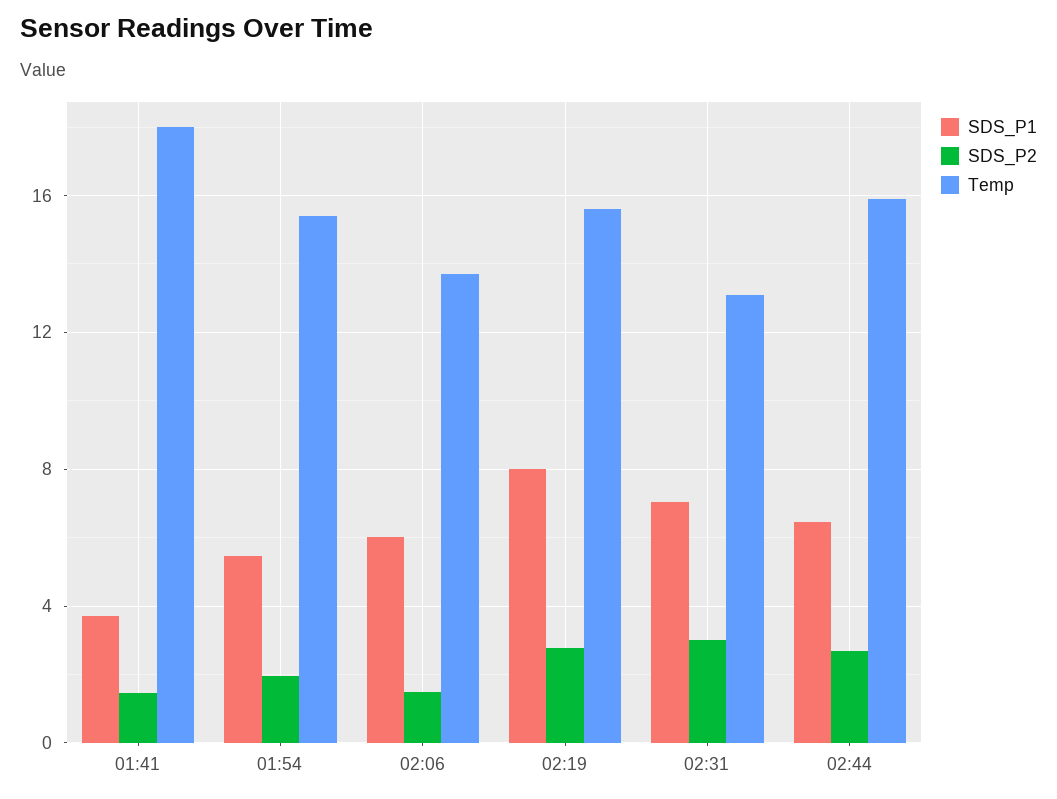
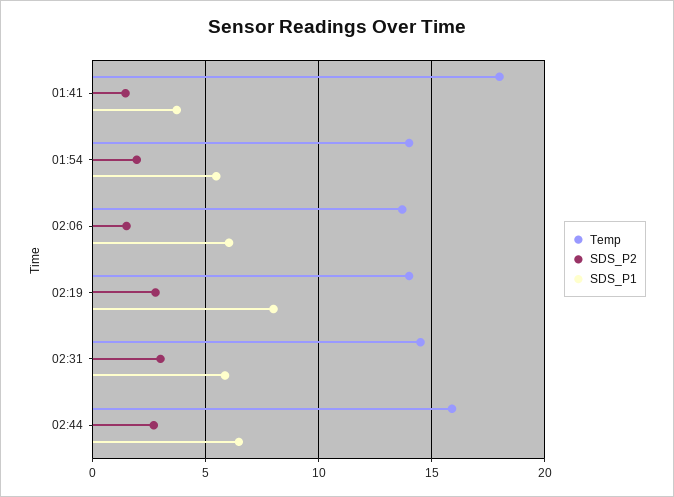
  {
    "SDS_P1": {
      "01:41": 3.5,
      "01:54": 5.5,
      "02:06": 6,
      "02:19": 8,
-     "02:31": 7,
+     "02:31": 6,
      "02:44": 6.5
    },
    "SDS_P2": {
      "01:41": 1.5,
      "01:54": 2,
      "02:06": 1.5,
      "02:19": 3,
      "02:31": 3,
      "02:44": 2.5
    },
    "Temp": {
      "01:41": 18,
-     "01:54": 15.5,
+     "01:54": 14,
      "02:06": 13.5,
-     "02:19": 15.5,
+     "02:19": 14,
-     "02:31": 13,
+     "02:31": 14.5,
      "02:44": 16
    }
  }

